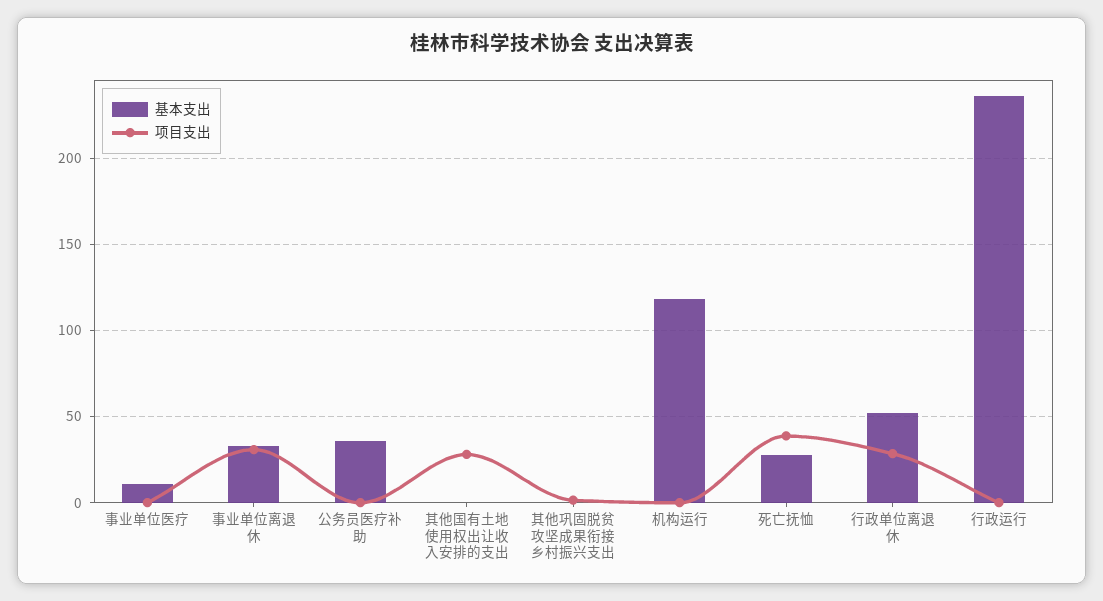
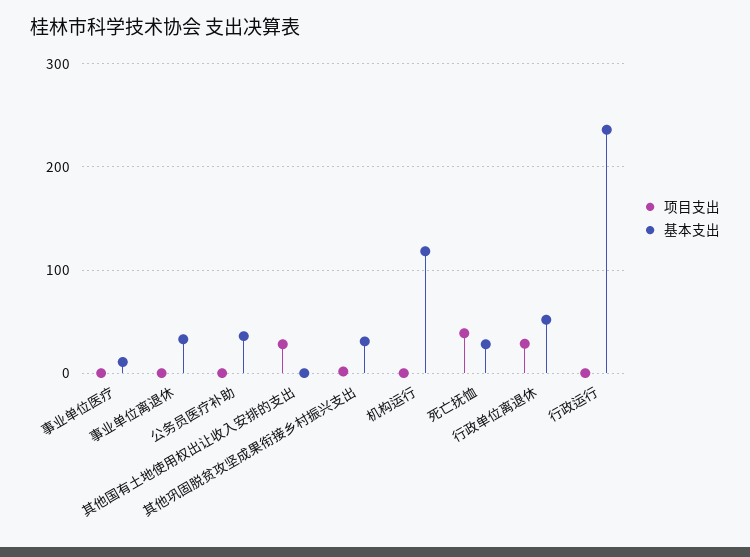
  {
    "基本支出": {
      "事业单位医疗": 10,
      "事业单位离退休": 35,
      "公务员医疗补助": 35,
      "其他国有土地使用权出让收入安排的支出": 0,
-     "其他巩固脱贫攻坚成果衔接乡村振兴支出": 0,
+     "其他巩固脱贫攻坚成果衔接乡村振兴支出": 30,
      "机构运行": 120,
      "死亡抚恤": 30,
      "行政单位离退休": 50,
      "行政运行": 235
    },
    "项目支出": {
      "事业单位医疗": 0,
-     "事业单位离退休": 30,
+     "事业单位离退休": 0,
      "公务员医疗补助": 0,
      "其他国有土地使用权出让收入安排的支出": 30,
      "其他巩固脱贫攻坚成果衔接乡村振兴支出": 0,
      "机构运行": 0,
      "死亡抚恤": 40,
      "行政单位离退休": 30,
      "行政运行": 0
    }
  }

